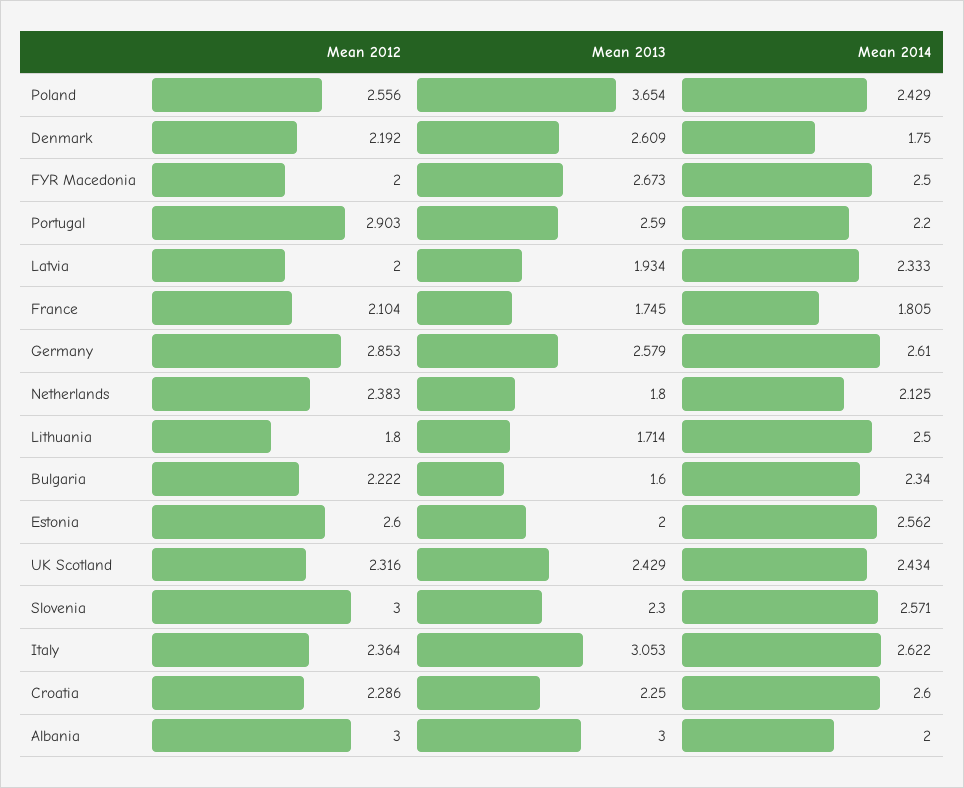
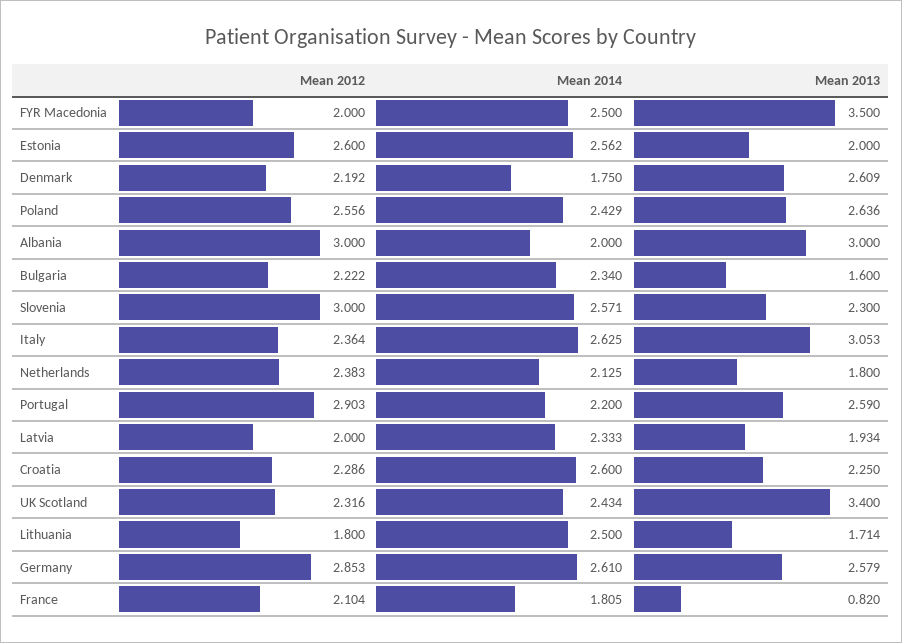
  {
    "Mean 2012": {
      "Poland": 2.556,
      "Denmark": 2.192,
      "FYR Macedonia": 2,
      "Portugal": 2.903,
      "Latvia": 2,
      "France": 2.104,
      "Germany": 2.853,
      "Netherlands": 2.383,
      "Lithuania": 1.8,
      "Bulgaria": 2.222,
      "Estonia": 2.6,
      "UK Scotland": 2.316,
      "Slovenia": 3,
      "Italy": 2.364,
      "Croatia": 2.286,
      "Albania": 3
    },
    "Mean 2013": {
-     "Poland": 3.654,
+     "Poland": 2.636,
      "Denmark": 2.609,
-     "FYR Macedonia": 2.673,
+     "FYR Macedonia": 3.5,
      "Portugal": 2.59,
      "Latvia": 1.934,
-     "France": 1.745,
+     "France": 0.82,
      "Germany": 2.579,
      "Netherlands": 1.8,
      "Lithuania": 1.714,
      "Bulgaria": 1.6,
      "Estonia": 2,
-     "UK Scotland": 2.429,
+     "UK Scotland": 3.4,
      "Slovenia": 2.3,
      "Italy": 3.053,
      "Croatia": 2.25,
      "Albania": 3
    },
    "Mean 2014": {
      "Poland": 2.429,
      "Denmark": 1.75,
      "FYR Macedonia": 2.5,
      "Portugal": 2.2,
      "Latvia": 2.333,
      "France": 1.805,
      "Germany": 2.61,
      "Netherlands": 2.125,
      "Lithuania": 2.5,
      "Bulgaria": 2.34,
      "Estonia": 2.562,
      "UK Scotland": 2.434,
      "Slovenia": 2.571,
-     "Italy": 2.622,
+     "Italy": 2.625,
      "Croatia": 2.6,
      "Albania": 2
    }
  }

